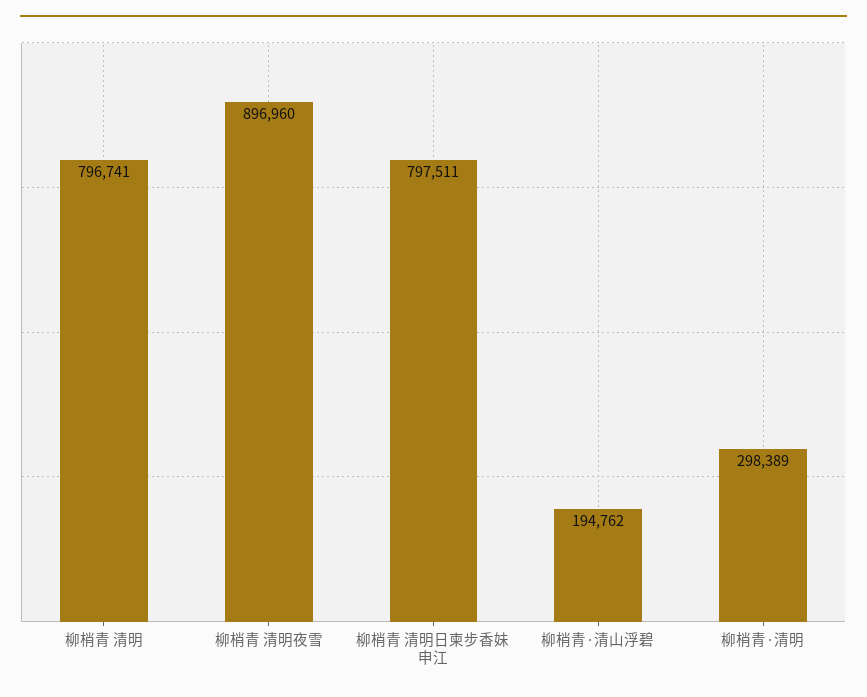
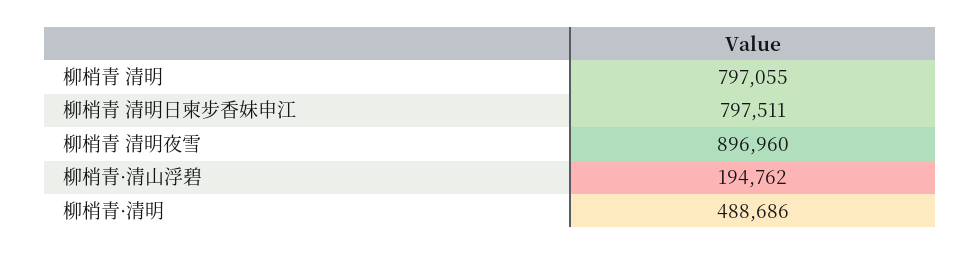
  {
-   "柳梢青 清明": 796741,
+   "柳梢青 清明": 797055,
    "柳梢青 清明夜雪": 896960,
    "柳梢青 清明日柬步香妹申江": 797511,
    "柳梢青·清山浮碧": 194762,
-   "柳梢青·清明": 298389
+   "柳梢青·清明": 488686
  }

